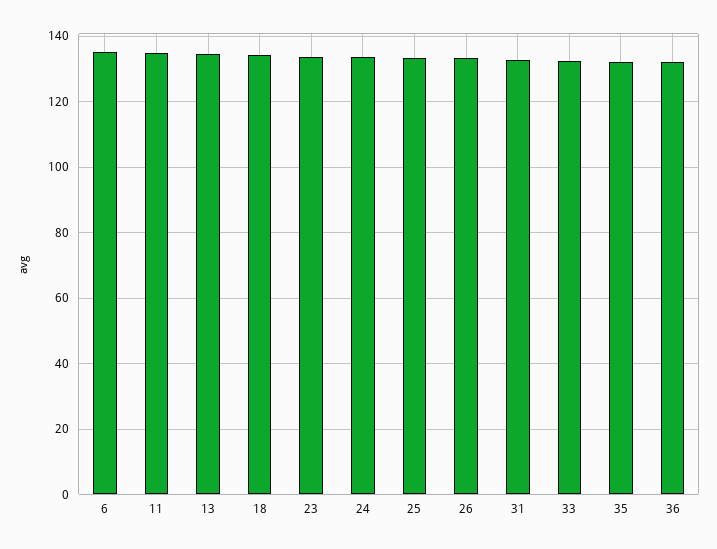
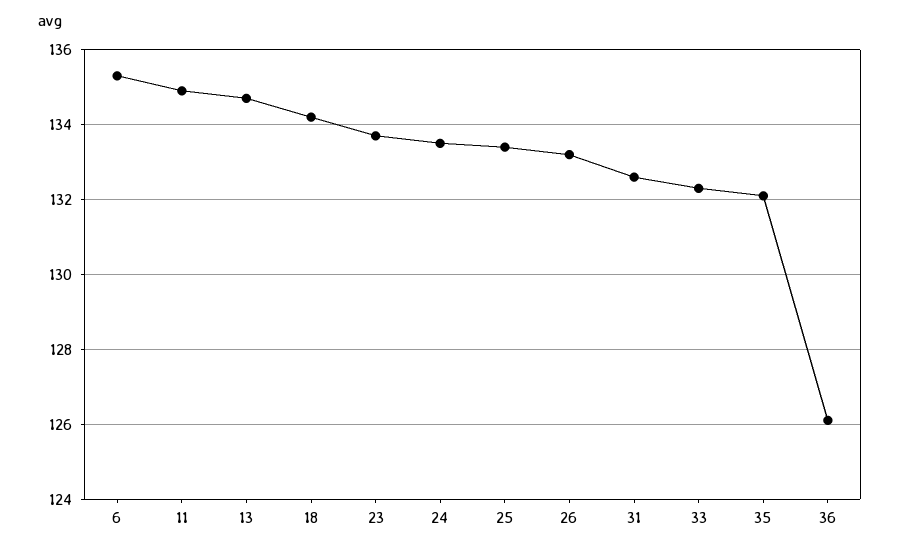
  {
    "6": 135.5,
    "11": 135,
    "13": 134.5,
    "18": 134,
    "23": 133.5,
    "24": 133.5,
    "25": 133.5,
    "26": 133,
    "31": 132.5,
    "33": 132.5,
    "35": 132,
-   "36": 132
+   "36": 126
  }

